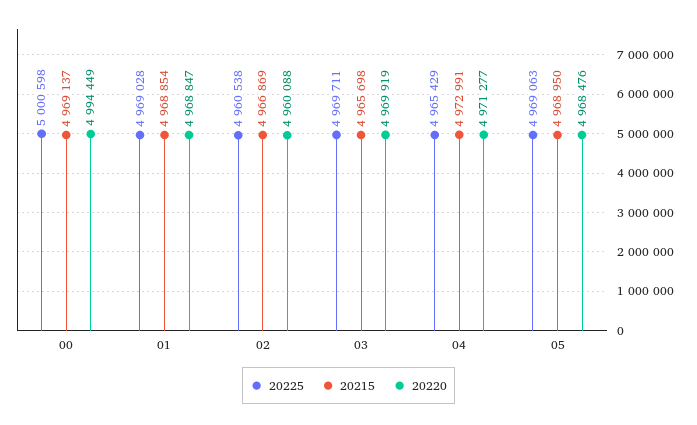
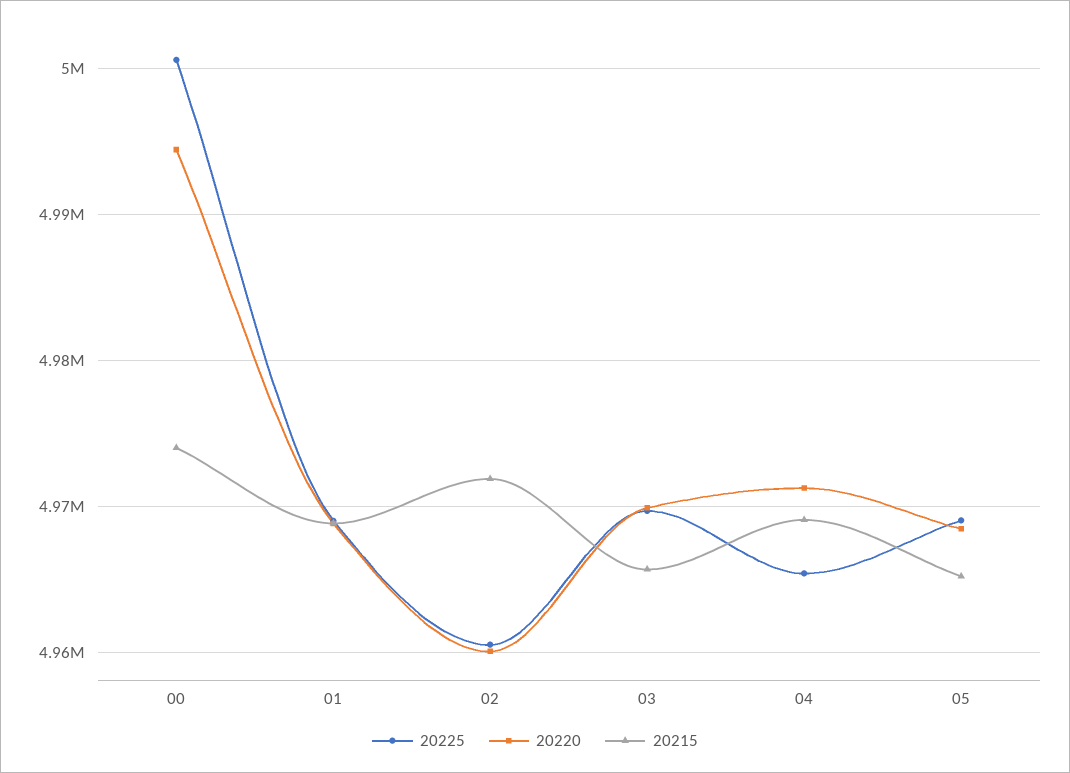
  {
    "20225": {
      "00": 5000598,
      "01": 4969028,
      "02": 4960538,
      "03": 4969711,
      "04": 4965429,
      "05": 4969063
    },
    "20215": {
-     "00": 4969137,
+     "00": 4974000,
      "01": 4968854,
-     "02": 4966869,
+     "02": 4972000,
      "03": 4965698,
-     "04": 4972991,
+     "04": 4969000,
-     "05": 4968950
+     "05": 4965000
    },
    "20220": {
      "00": 4994449,
      "01": 4968847,
      "02": 4960088,
      "03": 4969919,
      "04": 4971277,
      "05": 4968476
    }
  }

